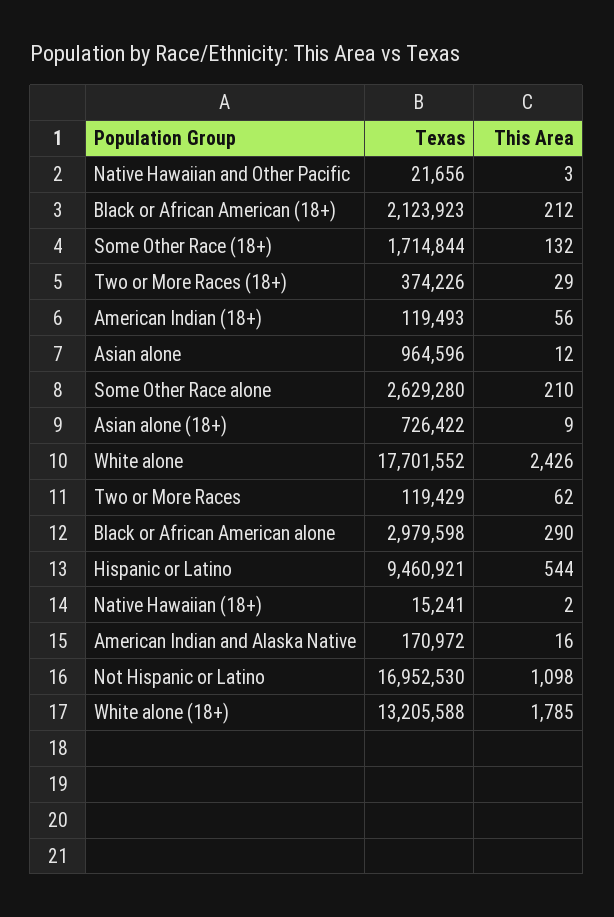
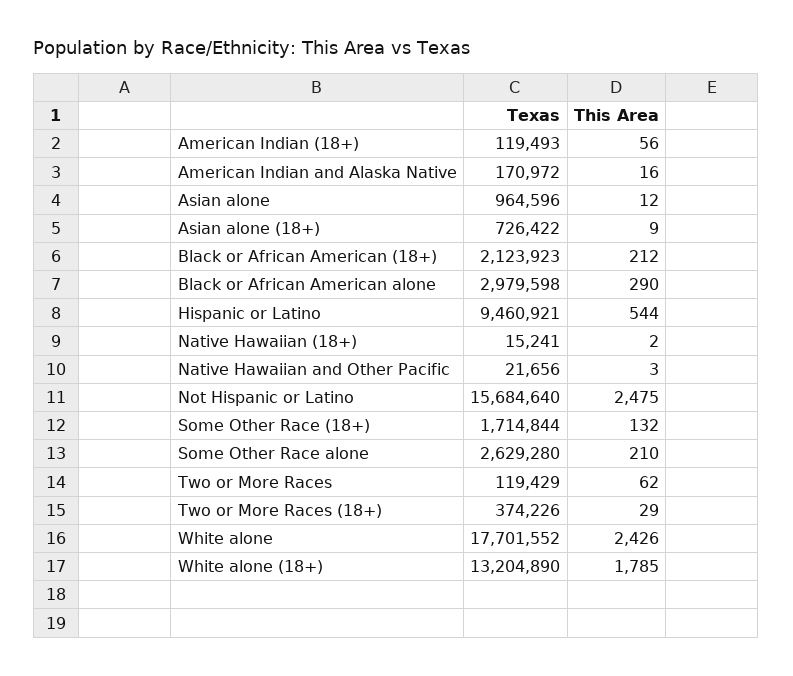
  {
    "Texas": {
      "Native Hawaiian and Other Pacific": 21656,
      "Black or African American (18+)": 2123923,
      "Some Other Race (18+)": 1714844,
      "Two or More Races (18+)": 374226,
      "American Indian (18+)": 119493,
      "Asian alone": 964596,
      "Some Other Race alone": 2629280,
      "Asian alone (18+)": 726422,
      "White alone": 17701552,
      "Two or More Races": 119429,
      "Black or African American alone": 2979598,
      "Hispanic or Latino": 9460921,
      "Native Hawaiian (18+)": 15241,
      "American Indian and Alaska Native": 170972,
-     "Not Hispanic or Latino": 16952530,
+     "Not Hispanic or Latino": 15684640,
-     "White alone (18+)": 13205588
+     "White alone (18+)": 13204890
    },
    "This Area": {
      "Native Hawaiian and Other Pacific": 3,
      "Black or African American (18+)": 212,
      "Some Other Race (18+)": 132,
      "Two or More Races (18+)": 29,
      "American Indian (18+)": 56,
      "Asian alone": 12,
      "Some Other Race alone": 210,
      "Asian alone (18+)": 9,
      "White alone": 2426,
      "Two or More Races": 62,
      "Black or African American alone": 290,
      "Hispanic or Latino": 544,
      "Native Hawaiian (18+)": 2,
      "American Indian and Alaska Native": 16,
-     "Not Hispanic or Latino": 1098,
+     "Not Hispanic or Latino": 2475,
      "White alone (18+)": 1785
    }
  }

